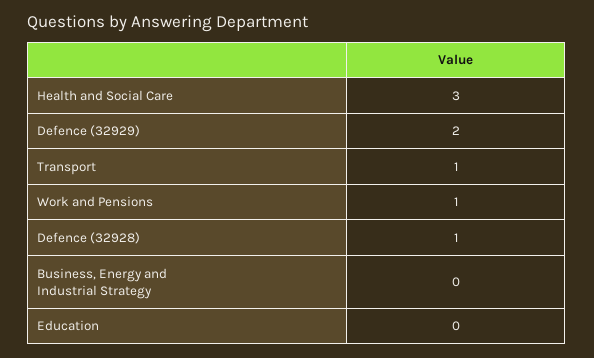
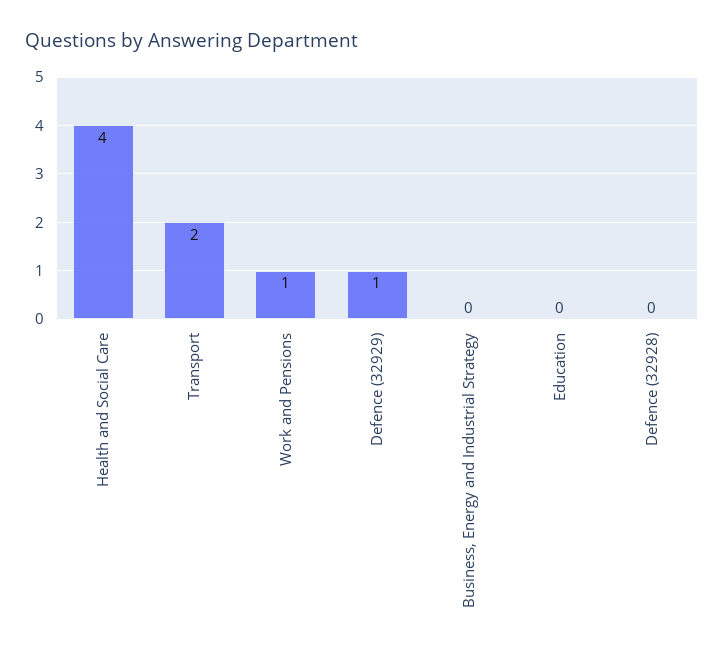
  {
-   "Health and Social Care": 3,
+   "Health and Social Care": 4,
-   "Defence (32929)": 2,
+   "Defence (32929)": 1,
-   "Transport": 1,
+   "Transport": 2,
    "Work and Pensions": 1,
-   "Defence (32928)": 1,
+   "Defence (32928)": 0,
    "Business, Energy and Industrial Strategy": 0,
    "Education": 0
  }

